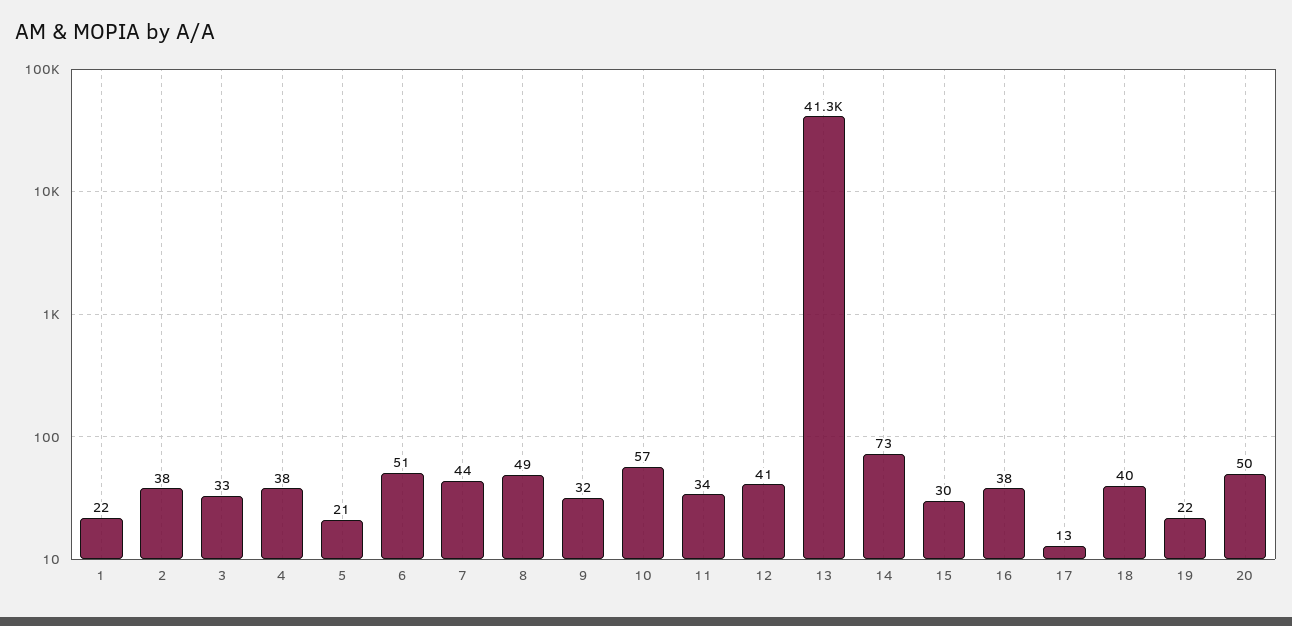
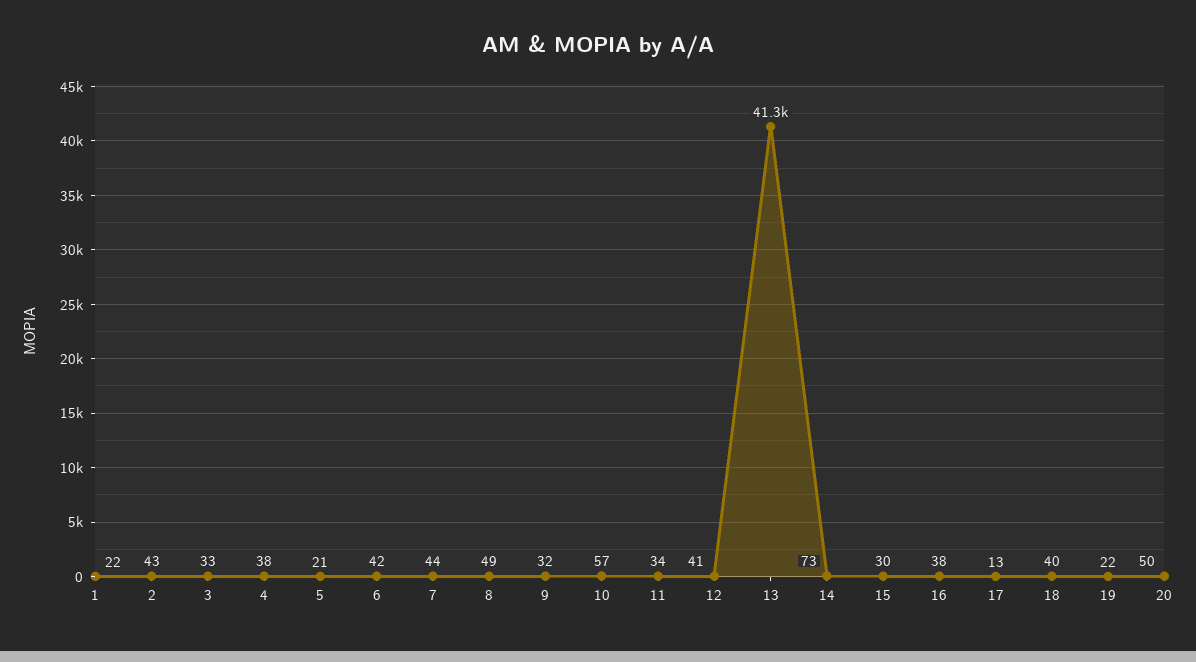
  {
    "1": 22,
-   "2": 38,
+   "2": 43,
    "3": 33,
    "4": 38,
    "5": 21,
-   "6": 51,
+   "6": 42,
    "7": 44,
    "8": 49,
    "9": 32,
    "10": 57,
    "11": 34,
    "12": 41,
    "13": 41300,
    "14": 73,
    "15": 30,
    "16": 38,
    "17": 13,
    "18": 40,
    "19": 22,
    "20": 50
  }

